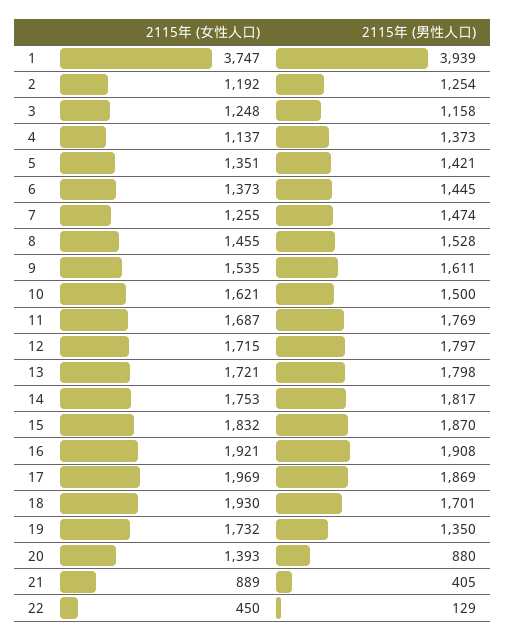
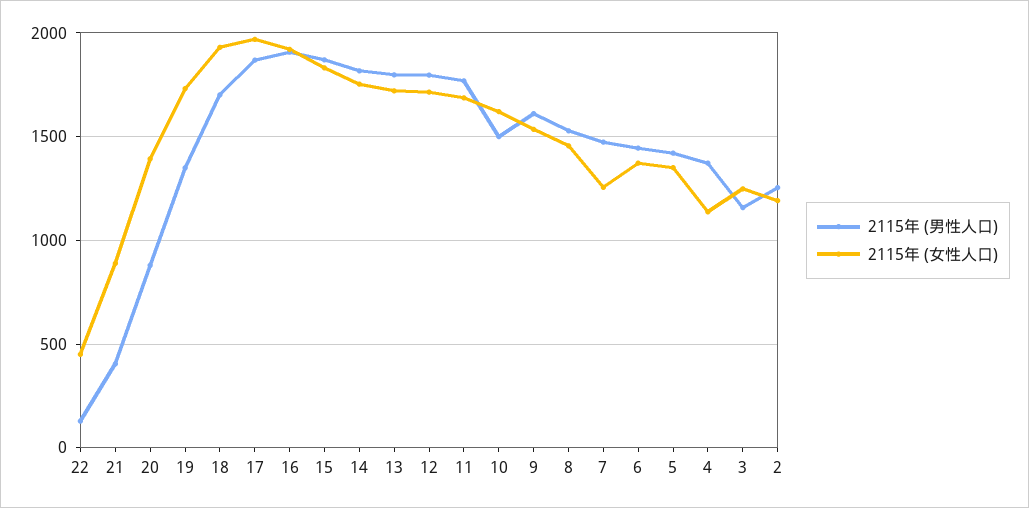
  {
    "2115年 (女性人口)": {
-     "1": 3747,
      "2": 1192,
      "3": 1248,
      "4": 1137,
      "5": 1351,
      "6": 1373,
      "7": 1255,
      "8": 1455,
      "9": 1535,
      "10": 1621,
      "11": 1687,
      "12": 1715,
      "13": 1721,
      "14": 1753,
      "15": 1832,
      "16": 1921,
      "17": 1969,
      "18": 1930,
      "19": 1732,
      "20": 1393,
      "21": 889,
      "22": 450
    },
    "2115年 (男性人口)": {
-     "1": 3939,
      "2": 1254,
      "3": 1158,
      "4": 1373,
      "5": 1421,
      "6": 1445,
      "7": 1474,
      "8": 1528,
      "9": 1611,
      "10": 1500,
      "11": 1769,
      "12": 1797,
      "13": 1798,
      "14": 1817,
      "15": 1870,
      "16": 1908,
      "17": 1869,
      "18": 1701,
      "19": 1350,
      "20": 880,
      "21": 405,
      "22": 129
    }
  }

